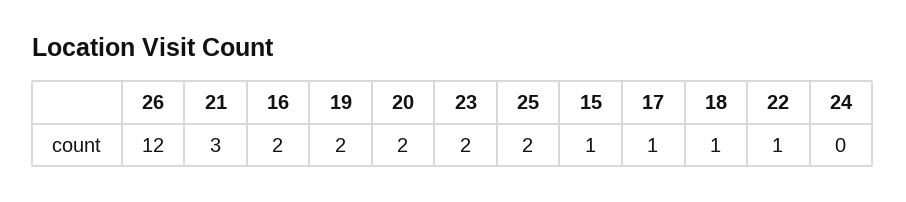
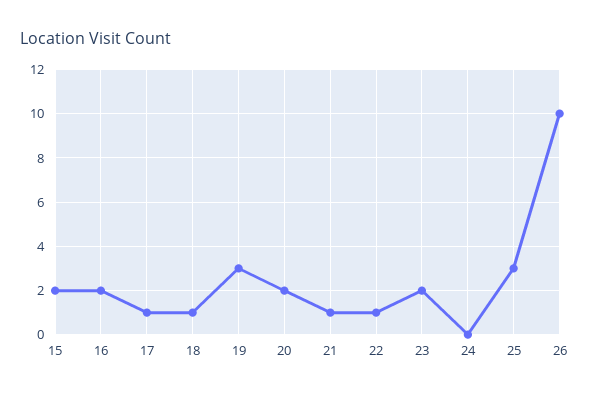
  {
-   "26": 12,
+   "26": 10,
-   "21": 3,
+   "21": 1,
    "16": 2,
-   "19": 2,
+   "19": 3,
    "20": 2,
    "23": 2,
-   "25": 2,
+   "25": 3,
-   "15": 1,
+   "15": 2,
    "17": 1,
    "18": 1,
    "22": 1,
    "24": 0
  }

